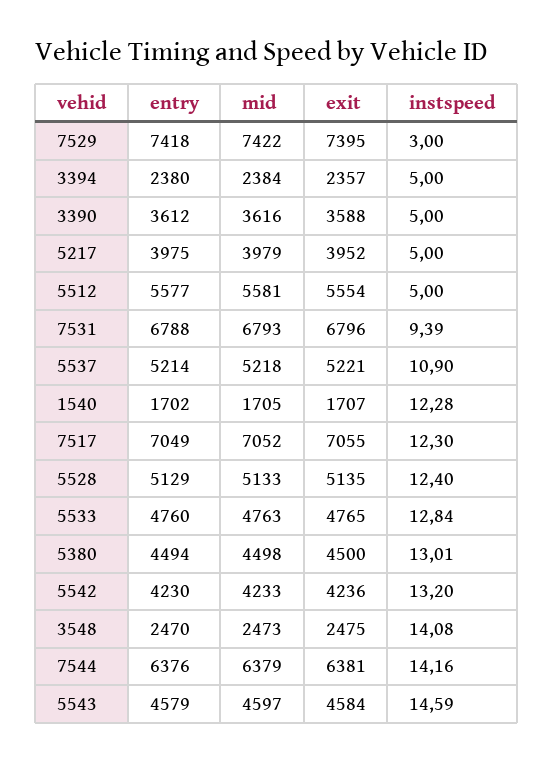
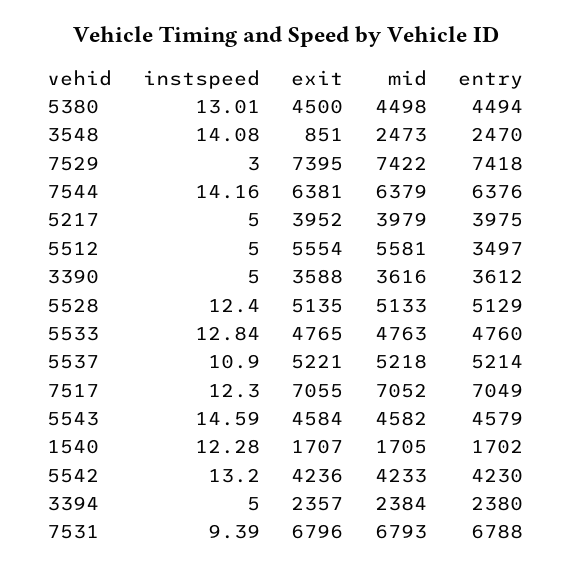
  {
    "entry": {
      "7529": 7418,
      "3394": 2380,
      "3390": 3612,
      "5217": 3975,
-     "5512": 5577,
+     "5512": 3497,
      "7531": 6788,
      "5537": 5214,
      "1540": 1702,
      "7517": 7049,
      "5528": 5129,
      "5533": 4760,
      "5380": 4494,
      "5542": 4230,
      "3548": 2470,
      "7544": 6376,
      "5543": 4579
    },
    "mid": {
      "7529": 7422,
      "3394": 2384,
      "3390": 3616,
      "5217": 3979,
      "5512": 5581,
      "7531": 6793,
      "5537": 5218,
      "1540": 1705,
      "7517": 7052,
      "5528": 5133,
      "5533": 4763,
      "5380": 4498,
      "5542": 4233,
      "3548": 2473,
      "7544": 6379,
-     "5543": 4597
+     "5543": 4582
    },
    "exit": {
      "7529": 7395,
      "3394": 2357,
      "3390": 3588,
      "5217": 3952,
      "5512": 5554,
      "7531": 6796,
      "5537": 5221,
      "1540": 1707,
      "7517": 7055,
      "5528": 5135,
      "5533": 4765,
      "5380": 4500,
      "5542": 4236,
-     "3548": 2475,
+     "3548": 851,
      "7544": 6381,
      "5543": 4584
    },
    "instspeed": {
      "7529": 3,
      "3394": 5,
      "3390": 5,
      "5217": 5,
      "5512": 5,
      "7531": 9.39,
      "5537": 10.9,
      "1540": 12.28,
      "7517": 12.3,
      "5528": 12.4,
      "5533": 12.84,
      "5380": 13.01,
      "5542": 13.2,
      "3548": 14.08,
      "7544": 14.16,
      "5543": 14.59
    }
  }

